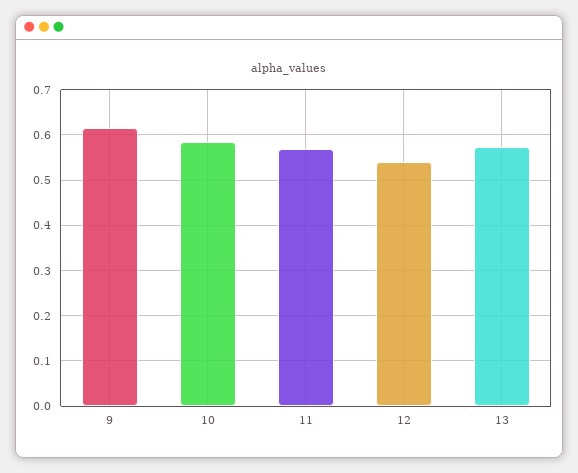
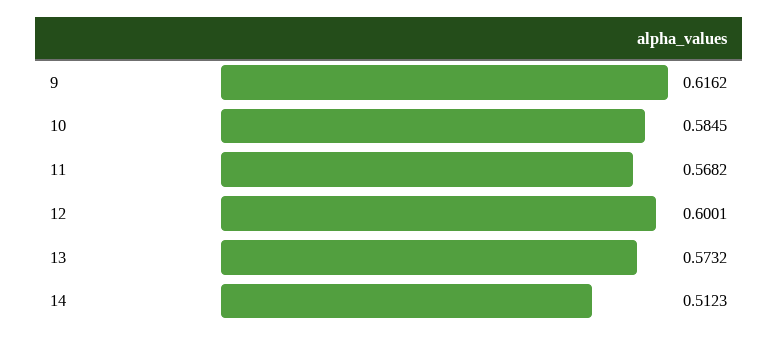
  {
    "9": 0.6162,
    "10": 0.5845,
    "11": 0.5682,
-   "12": 0.54,
+   "12": 0.6001,
-   "13": 0.5732
+   "13": 0.5732,
+   "14": 0.5123
  }

